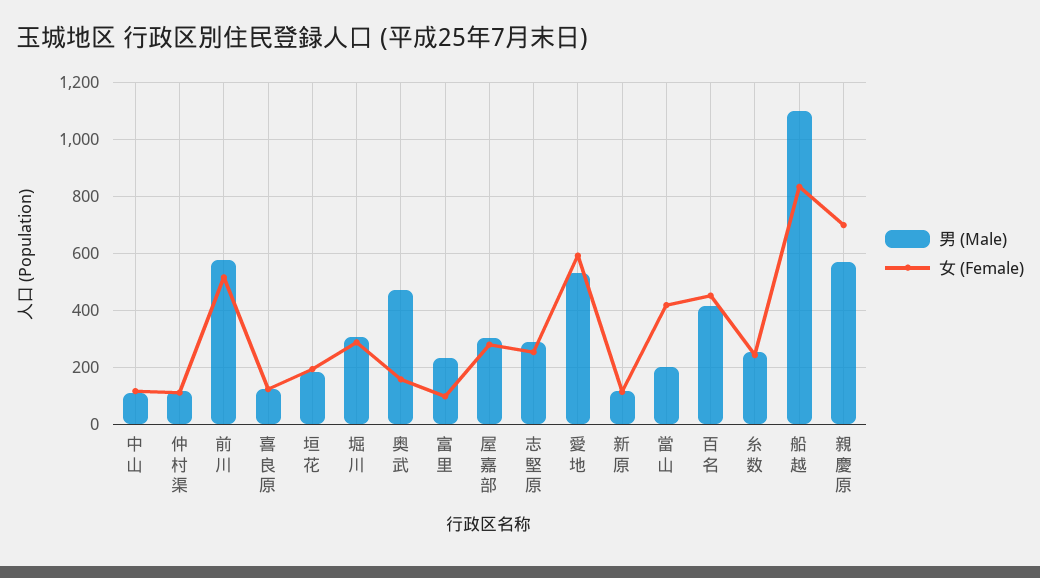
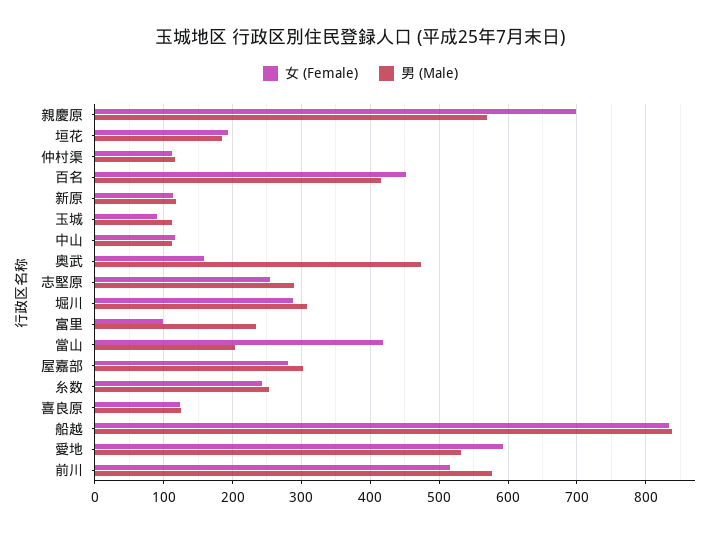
  {
    "男 (Male)": {
      "中山": 110,
      "仲村渠": 120,
      "前川": 580,
      "喜良原": 130,
      "垣花": 180,
      "堀川": 310,
      "奥武": 470,
      "富里": 230,
      "屋嘉部": 300,
      "志堅原": 290,
      "愛地": 530,
      "新原": 120,
      "當山": 200,
      "百名": 420,
      "糸数": 250,
-     "船越": 1100,
+     "船越": 840,
-     "親慶原": 570
+     "親慶原": 570,
+     "玉城": 110
    },
    "女 (Female)": {
      "中山": 120,
      "仲村渠": 110,
      "前川": 520,
      "喜良原": 120,
      "垣花": 190,
      "堀川": 290,
      "奥武": 160,
      "富里": 100,
      "屋嘉部": 280,
      "志堅原": 250,
      "愛地": 590,
      "新原": 110,
      "當山": 420,
      "百名": 450,
      "糸数": 240,
      "船越": 830,
-     "親慶原": 700
+     "親慶原": 700,
+     "玉城": 90
    }
  }

